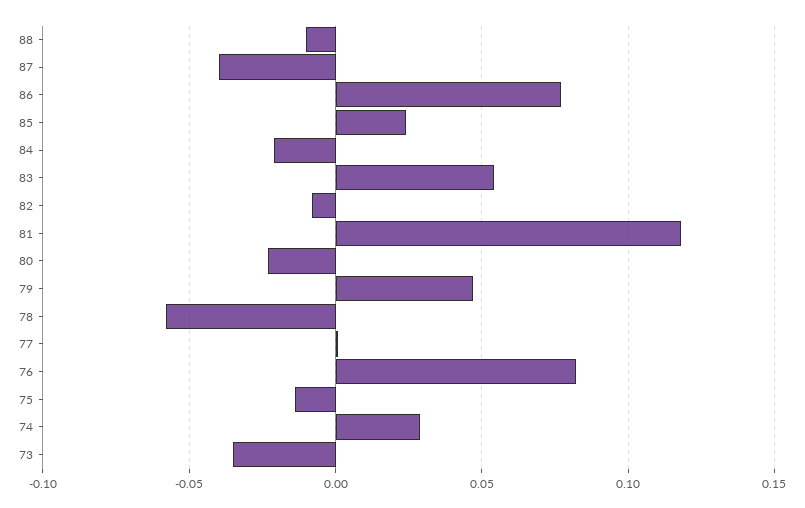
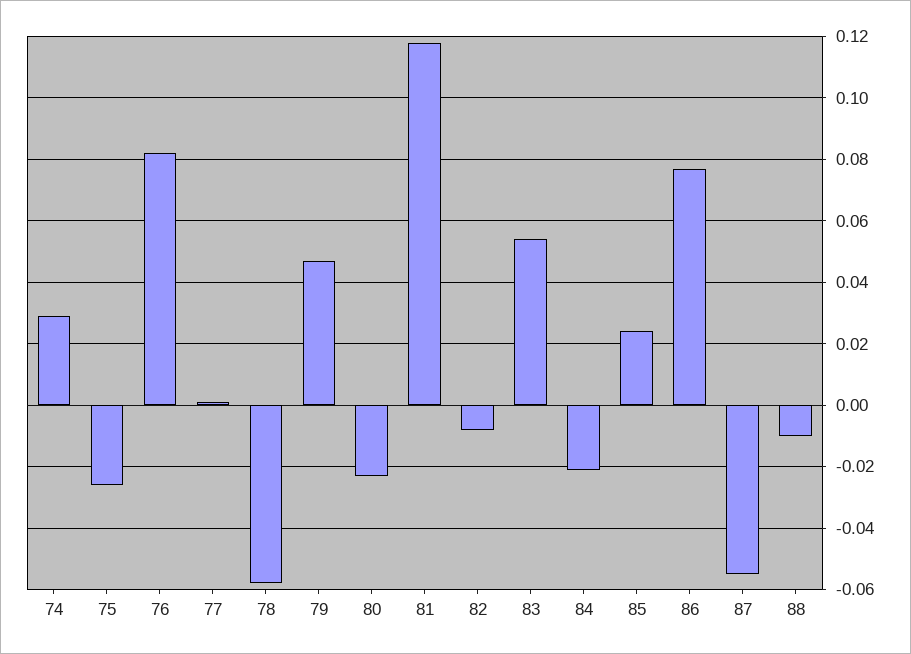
  {
    "88": -0.01,
-   "87": -0.04,
+   "87": -0.055,
    "86": 0.075,
    "85": 0.025,
    "84": -0.02,
    "83": 0.055,
    "82": -0.01,
    "81": 0.12,
    "80": -0.025,
    "79": 0.045,
    "78": -0.06,
    "77": 0,
    "76": 0.08,
-   "75": -0.015,
+   "75": -0.025,
-   "74": 0.03,
+   "74": 0.03
-   "73": -0.035
  }

